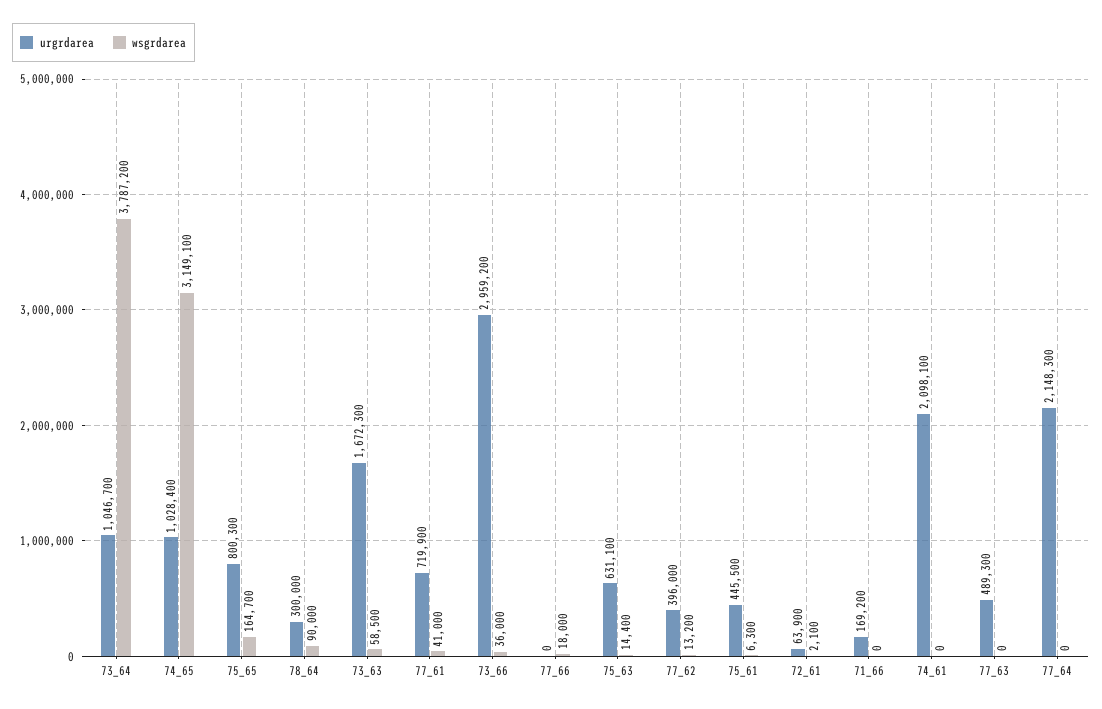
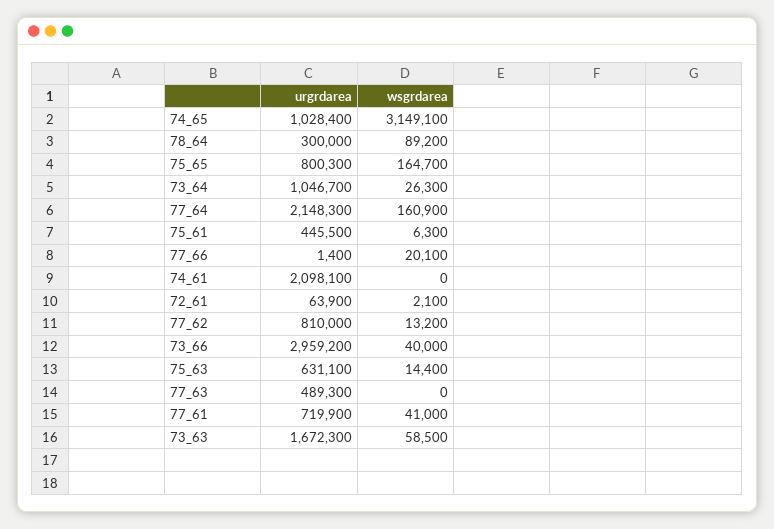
  {
    "urgrdarea": {
      "73_64": 1046700,
      "74_65": 1028400,
      "75_65": 800300,
      "78_64": 300000,
      "73_63": 1672300,
      "77_61": 719900,
      "73_66": 2959200,
-     "77_66": 0,
+     "77_66": 1400,
      "75_63": 631100,
-     "77_62": 396000,
+     "77_62": 810000,
      "75_61": 445500,
      "72_61": 63900,
-     "71_66": 169200,
      "74_61": 2098100,
      "77_63": 489300,
      "77_64": 2148300
    },
    "wsgrdarea": {
-     "73_64": 3787200,
+     "73_64": 26300,
      "74_65": 3149100,
      "75_65": 164700,
-     "78_64": 90000,
+     "78_64": 89200,
      "73_63": 58500,
      "77_61": 41000,
-     "73_66": 36000,
+     "73_66": 40000,
-     "77_66": 18000,
+     "77_66": 20100,
      "75_63": 14400,
      "77_62": 13200,
      "75_61": 6300,
      "72_61": 2100,
-     "71_66": 0,
      "74_61": 0,
      "77_63": 0,
-     "77_64": 0
+     "77_64": 160900
    }
  }

